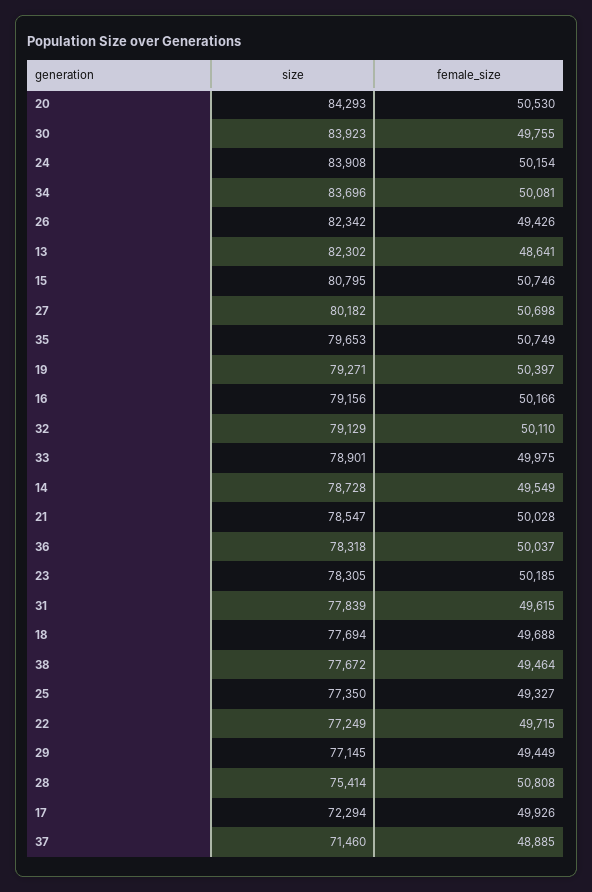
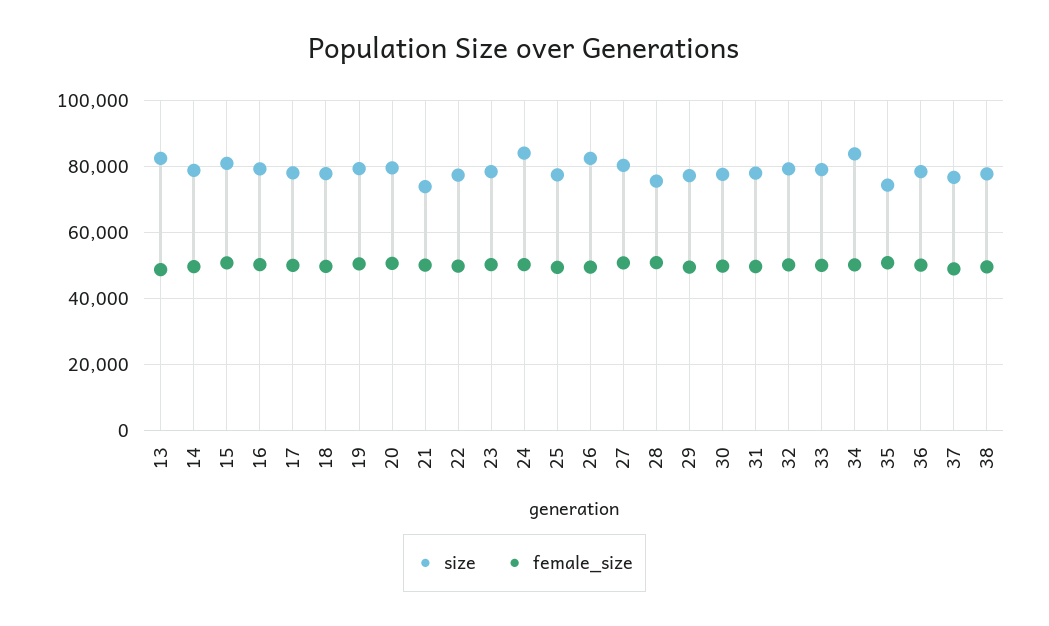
  {
    "size": {
-     "20": 84293,
+     "20": 80000,
-     "30": 83923,
+     "30": 78000,
      "24": 83908,
      "34": 83696,
      "26": 82342,
      "13": 82302,
      "15": 80795,
      "27": 80182,
-     "35": 79653,
+     "35": 74000,
      "19": 79271,
      "16": 79156,
      "32": 79129,
      "33": 78901,
      "14": 78728,
-     "21": 78547,
+     "21": 74000,
      "36": 78318,
      "23": 78305,
      "31": 77839,
      "18": 77694,
      "38": 77672,
      "25": 77350,
      "22": 77249,
      "29": 77145,
      "28": 75414,
-     "17": 72294,
+     "17": 78000,
-     "37": 71460
+     "37": 76000
    },
    "female_size": {
      "20": 50530,
      "30": 49755,
      "24": 50154,
      "34": 50081,
      "26": 49426,
      "13": 48641,
      "15": 50746,
      "27": 50698,
      "35": 50749,
      "19": 50397,
      "16": 50166,
      "32": 50110,
      "33": 49975,
      "14": 49549,
      "21": 50028,
      "36": 50037,
      "23": 50185,
      "31": 49615,
      "18": 49688,
      "38": 49464,
      "25": 49327,
      "22": 49715,
      "29": 49449,
      "28": 50808,
      "17": 49926,
      "37": 48885
    }
  }

